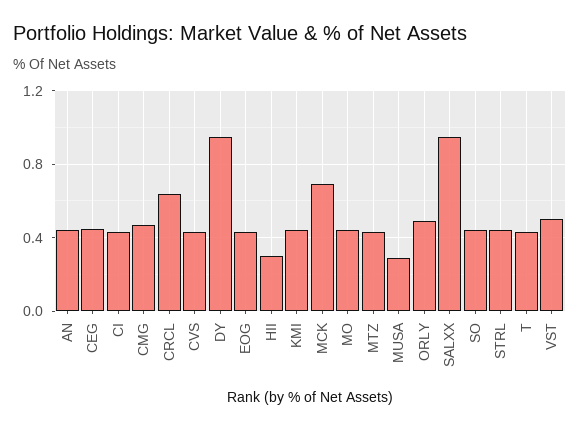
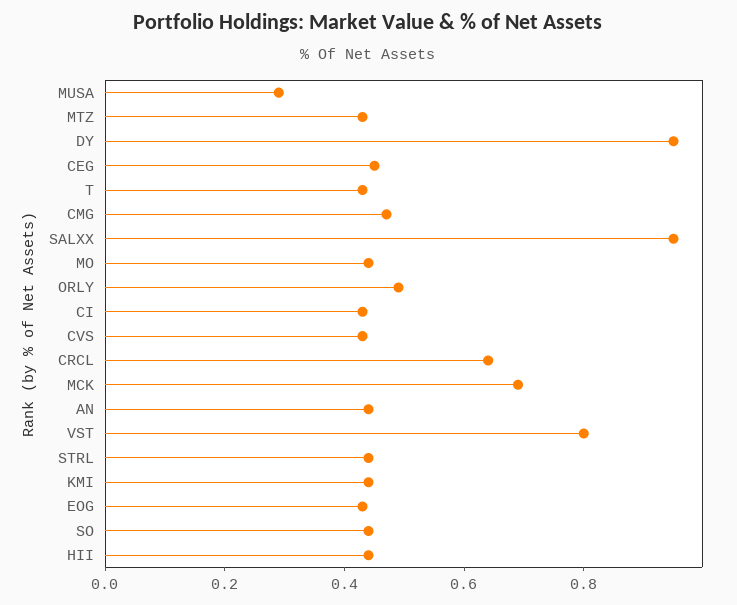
  {
    "AN": 0.45,
    "CEG": 0.45,
    "CI": 0.45,
    "CMG": 0.45,
    "CRCL": 0.65,
    "CVS": 0.45,
    "DY": 0.95,
    "EOG": 0.45,
-   "HII": 0.3,
+   "HII": 0.45,
    "KMI": 0.45,
    "MCK": 0.7,
    "MO": 0.45,
    "MTZ": 0.45,
    "MUSA": 0.3,
    "ORLY": 0.5,
    "SALXX": 0.95,
    "SO": 0.45,
    "STRL": 0.45,
    "T": 0.45,
-   "VST": 0.5
+   "VST": 0.8
  }

